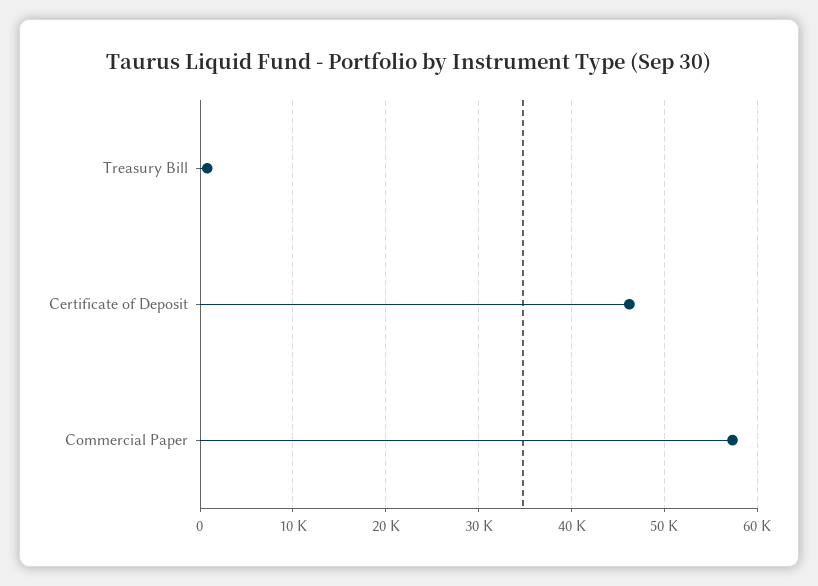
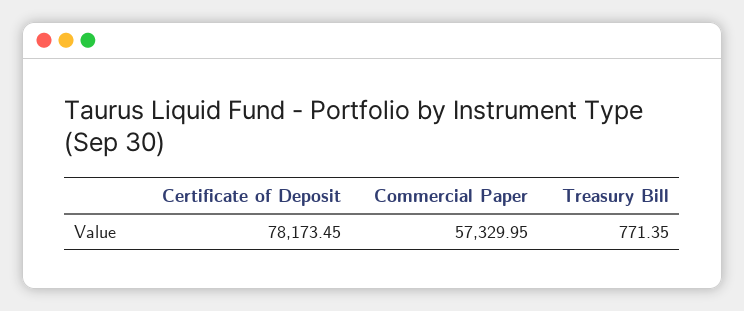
  {
    "Treasury Bill": 771.35,
-   "Certificate of Deposit": 46000,
+   "Certificate of Deposit": 78173.45,
    "Commercial Paper": 57329.95
  }

